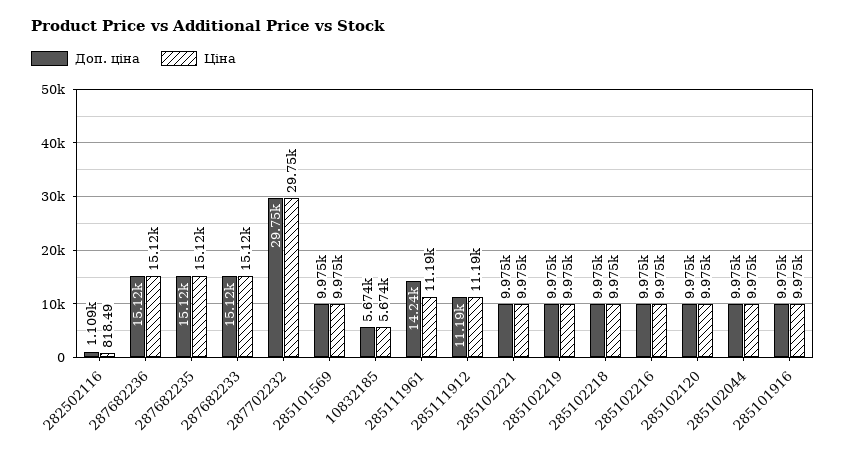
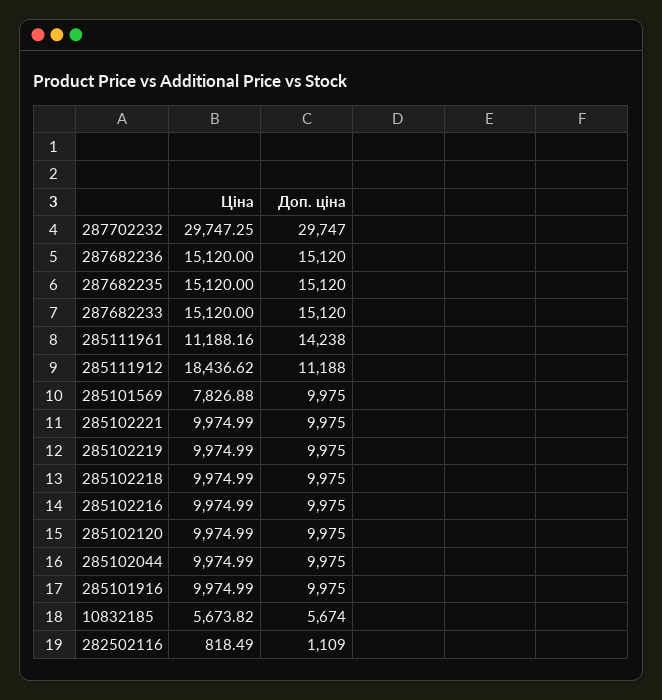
  {
    "Доп. ціна": {
      "282502116": 1109,
      "287682236": 15120,
      "287682235": 15120,
      "287682233": 15120,
      "287702232": 29747,
      "285101569": 9975,
      "10832185": 5674,
      "285111961": 14238,
      "285111912": 11188,
      "285102221": 9975,
      "285102219": 9975,
      "285102218": 9975,
      "285102216": 9975,
      "285102120": 9975,
      "285102044": 9975,
      "285101916": 9975
    },
    "Ціна": {
      "282502116": 818.49,
      "287682236": 15120,
      "287682235": 15120,
      "287682233": 15120,
      "287702232": 29747.25,
-     "285101569": 9975,
+     "285101569": 7826.88,
      "10832185": 5673.82,
      "285111961": 11188.16,
-     "285111912": 11190,
+     "285111912": 18436.62,
      "285102221": 9974.99,
      "285102219": 9974.99,
      "285102218": 9974.99,
      "285102216": 9974.99,
      "285102120": 9974.99,
      "285102044": 9974.99,
      "285101916": 9974.99
    }
  }

